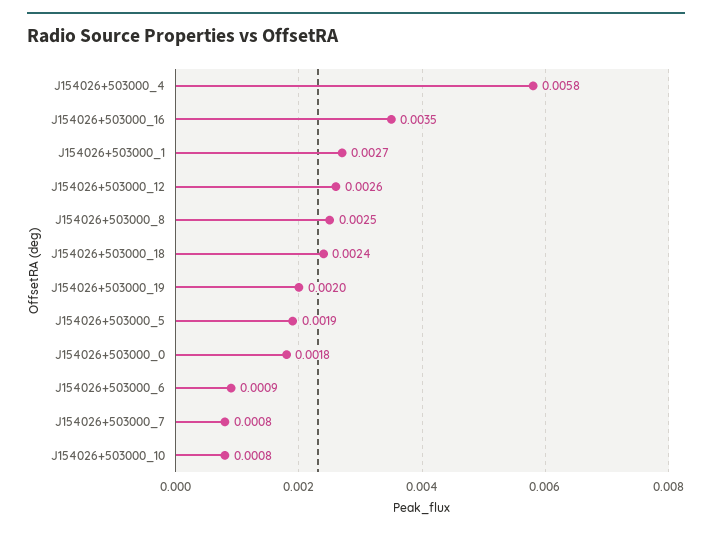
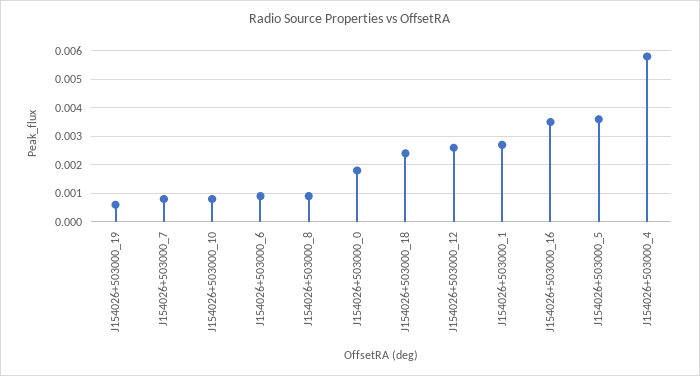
  {
    "J154026+503000_4": 0.0058,
    "J154026+503000_16": 0.0035,
    "J154026+503000_1": 0.0027,
    "J154026+503000_12": 0.0026,
-   "J154026+503000_8": 0.0025,
+   "J154026+503000_8": 0.001,
    "J154026+503000_18": 0.0024,
-   "J154026+503000_19": 0.002,
+   "J154026+503000_19": 0.0005,
-   "J154026+503000_5": 0.0019,
+   "J154026+503000_5": 0.0035,
    "J154026+503000_0": 0.0018,
    "J154026+503000_6": 0.0009,
    "J154026+503000_7": 0.0008,
    "J154026+503000_10": 0.0008
  }

